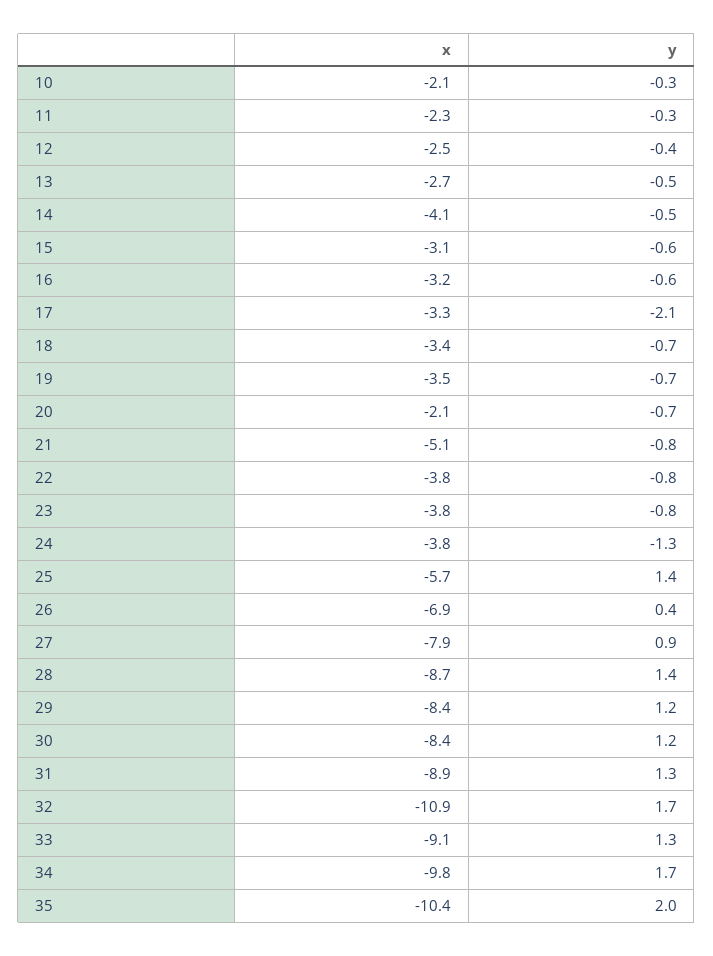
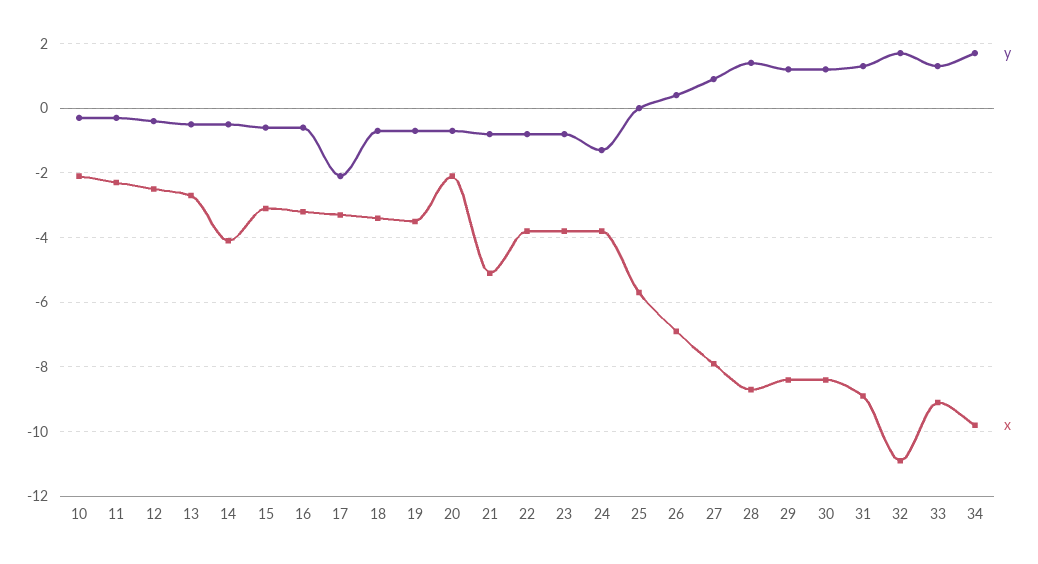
  {
    "x": {
      "10": -2.1,
      "11": -2.3,
      "12": -2.5,
      "13": -2.7,
      "14": -4.1,
      "15": -3.1,
      "16": -3.2,
      "17": -3.3,
      "18": -3.4,
      "19": -3.5,
      "20": -2.1,
      "21": -5.1,
      "22": -3.8,
      "23": -3.8,
      "24": -3.8,
      "25": -5.7,
      "26": -6.9,
      "27": -7.9,
      "28": -8.7,
      "29": -8.4,
      "30": -8.4,
      "31": -8.9,
      "32": -10.9,
      "33": -9.1,
-     "34": -9.8,
+     "34": -9.8
-     "35": -10.4
    },
    "y": {
      "10": -0.3,
      "11": -0.3,
      "12": -0.4,
      "13": -0.5,
      "14": -0.5,
      "15": -0.6,
      "16": -0.6,
      "17": -2.1,
      "18": -0.7,
      "19": -0.7,
      "20": -0.7,
      "21": -0.8,
      "22": -0.8,
      "23": -0.8,
      "24": -1.3,
-     "25": 1.4,
+     "25": 0,
      "26": 0.4,
      "27": 0.9,
      "28": 1.4,
      "29": 1.2,
      "30": 1.2,
      "31": 1.3,
      "32": 1.7,
      "33": 1.3,
-     "34": 1.7,
+     "34": 1.7
-     "35": 2
    }
  }

